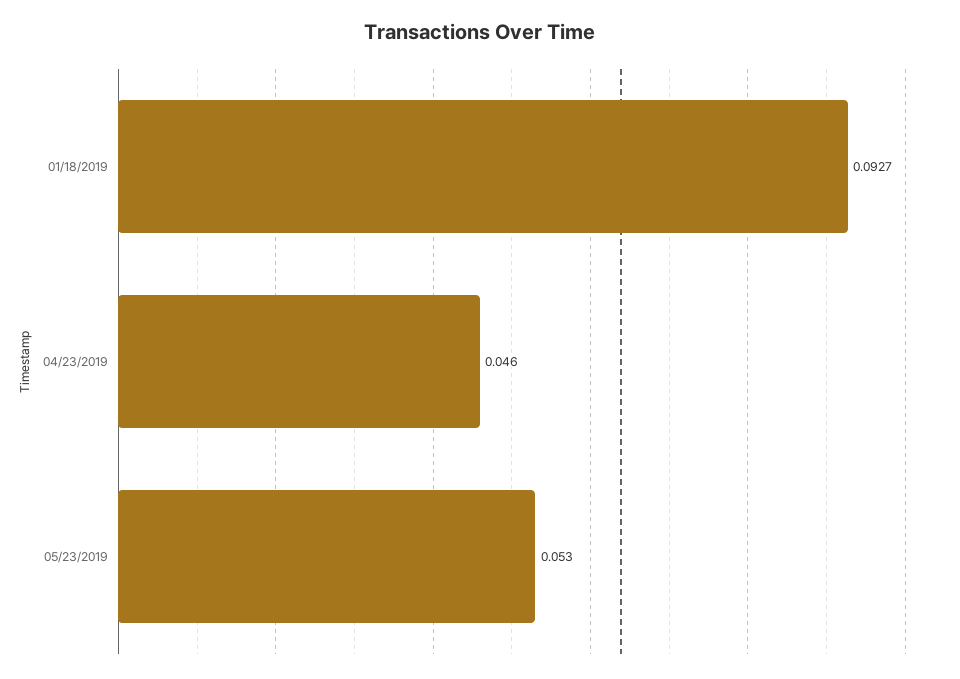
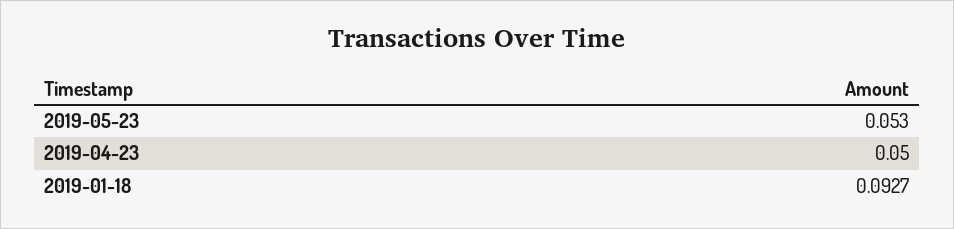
  {
    "01/18/2019": 0.0927,
-   "04/23/2019": 0.046,
+   "04/23/2019": 0.05,
    "05/23/2019": 0.053
  }

